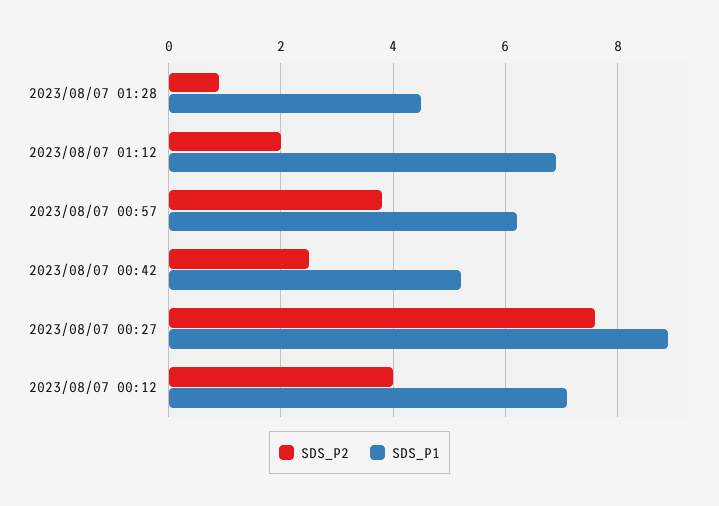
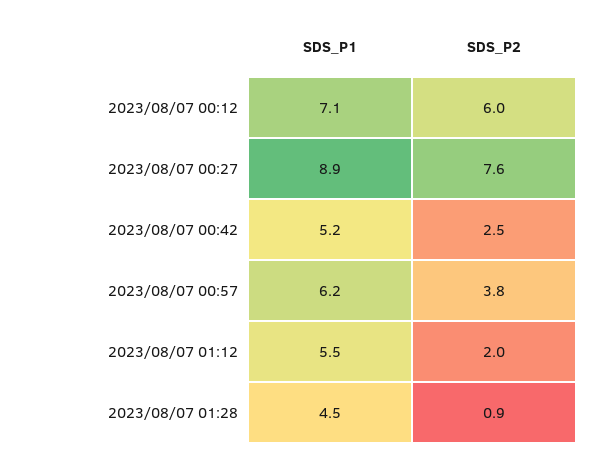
  {
    "SDS_P2": {
      "2023/08/07 01:28": 0.9,
      "2023/08/07 01:12": 2,
      "2023/08/07 00:57": 3.8,
      "2023/08/07 00:42": 2.5,
      "2023/08/07 00:27": 7.6,
-     "2023/08/07 00:12": 4
+     "2023/08/07 00:12": 6
    },
    "SDS_P1": {
      "2023/08/07 01:28": 4.5,
-     "2023/08/07 01:12": 7,
+     "2023/08/07 01:12": 5.5,
      "2023/08/07 00:57": 6.2,
      "2023/08/07 00:42": 5.2,
      "2023/08/07 00:27": 8.9,
      "2023/08/07 00:12": 7.1
    }
  }

